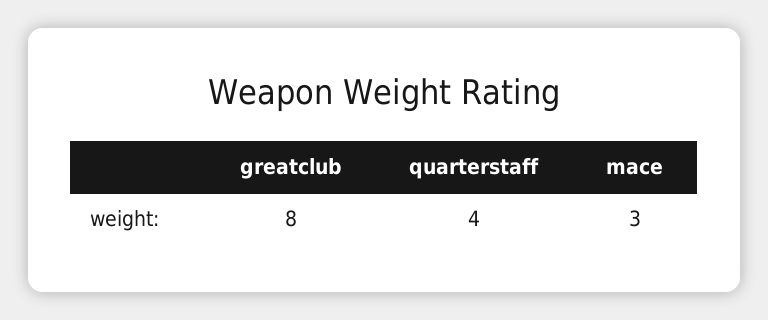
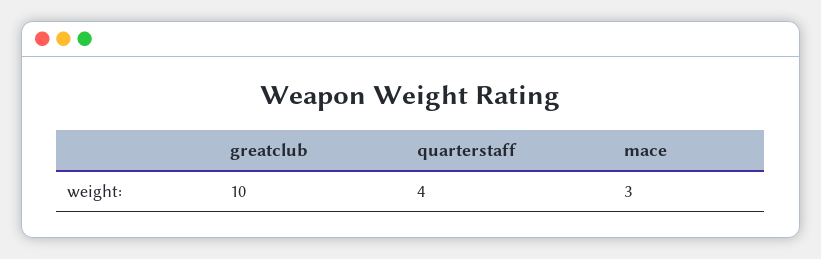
  {
-   "greatclub": 8,
+   "greatclub": 10,
    "quarterstaff": 4,
    "mace": 3
  }

